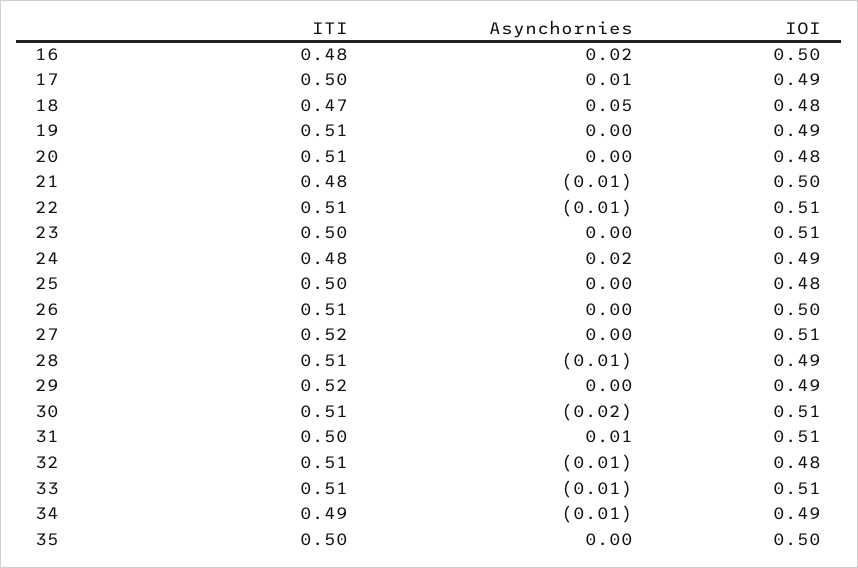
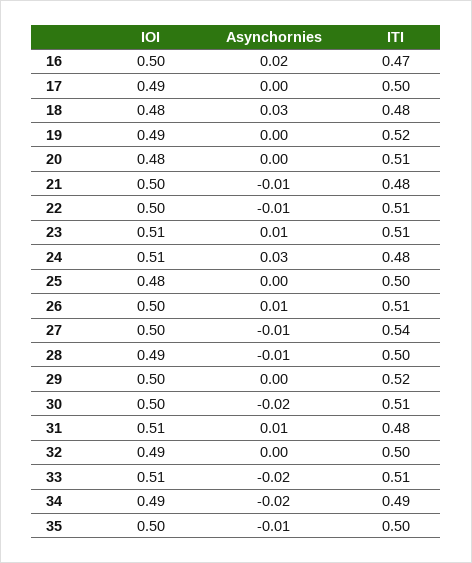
  {
    "ITI": {
-     "16": 0.48,
+     "16": 0.47,
      "17": 0.5,
-     "18": 0.47,
+     "18": 0.48,
-     "19": 0.51,
+     "19": 0.52,
      "20": 0.51,
      "21": 0.48,
      "22": 0.51,
-     "23": 0.5,
+     "23": 0.51,
      "24": 0.48,
      "25": 0.5,
      "26": 0.51,
-     "27": 0.52,
+     "27": 0.54,
-     "28": 0.51,
+     "28": 0.5,
      "29": 0.52,
      "30": 0.51,
-     "31": 0.5,
+     "31": 0.48,
-     "32": 0.51,
+     "32": 0.5,
      "33": 0.51,
      "34": 0.49,
      "35": 0.5
    },
    "Asynchornies": {
      "16": 0.02,
-     "17": 0.01,
+     "17": 0,
-     "18": 0.05,
+     "18": 0.03,
      "19": 0,
      "20": 0,
      "21": -0.01,
      "22": -0.01,
-     "23": 0,
+     "23": 0.01,
-     "24": 0.02,
+     "24": 0.03,
      "25": 0,
-     "26": 0,
+     "26": 0.01,
-     "27": 0,
+     "27": -0.01,
      "28": -0.01,
      "29": 0,
      "30": -0.02,
      "31": 0.01,
-     "32": -0.01,
+     "32": 0,
-     "33": -0.01,
+     "33": -0.02,
-     "34": -0.01,
+     "34": -0.02,
-     "35": 0
+     "35": -0.01
    },
    "IOI": {
      "16": 0.5,
      "17": 0.49,
      "18": 0.48,
      "19": 0.49,
      "20": 0.48,
      "21": 0.5,
-     "22": 0.51,
+     "22": 0.5,
      "23": 0.51,
-     "24": 0.49,
+     "24": 0.51,
      "25": 0.48,
      "26": 0.5,
-     "27": 0.51,
+     "27": 0.5,
      "28": 0.49,
-     "29": 0.49,
+     "29": 0.5,
-     "30": 0.51,
+     "30": 0.5,
      "31": 0.51,
-     "32": 0.48,
+     "32": 0.49,
      "33": 0.51,
      "34": 0.49,
      "35": 0.5
    }
  }

